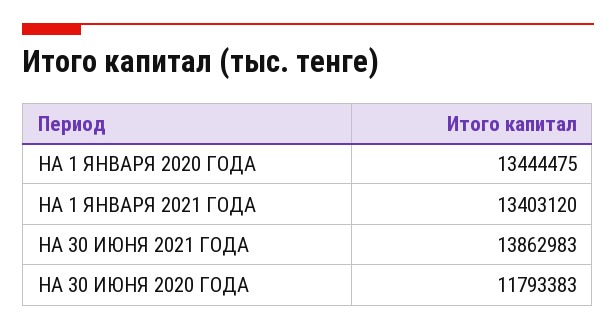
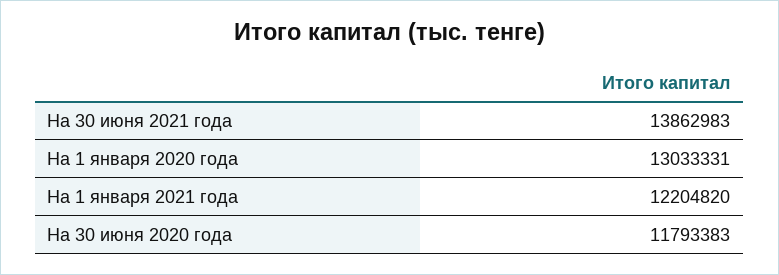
  {
-   "НА 1 ЯНВАРЯ 2020 ГОДА": 13444475,
+   "НА 1 ЯНВАРЯ 2020 ГОДА": 13033331,
-   "НА 1 ЯНВАРЯ 2021 ГОДА": 13403120,
+   "НА 1 ЯНВАРЯ 2021 ГОДА": 12204820,
    "НА 30 ИЮНЯ 2021 ГОДА": 13862983,
    "НА 30 ИЮНЯ 2020 ГОДА": 11793383
  }

